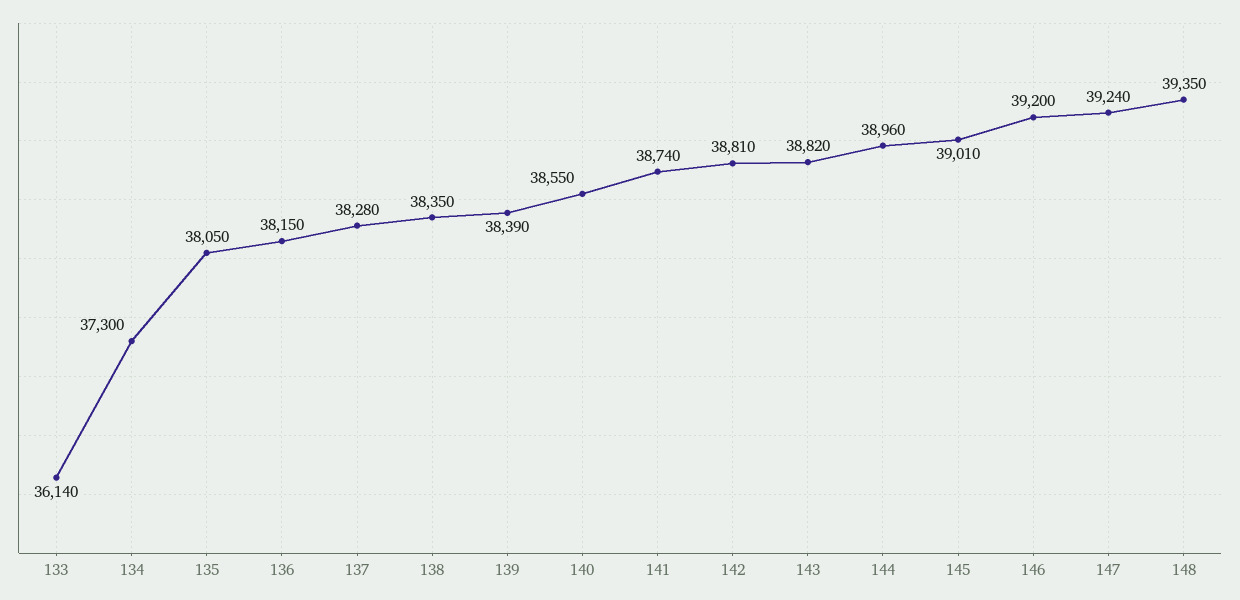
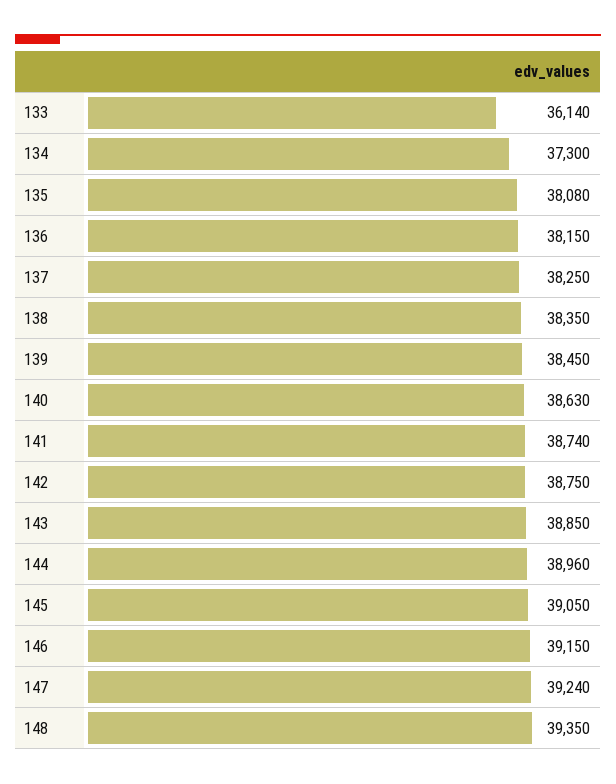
  {
    "133": 36140,
    "134": 37300,
-   "135": 38050,
+   "135": 38080,
    "136": 38150,
-   "137": 38280,
+   "137": 38250,
    "138": 38350,
-   "139": 38390,
+   "139": 38450,
-   "140": 38550,
+   "140": 38630,
    "141": 38740,
-   "142": 38810,
+   "142": 38750,
-   "143": 38820,
+   "143": 38850,
    "144": 38960,
-   "145": 39010,
+   "145": 39050,
-   "146": 39200,
+   "146": 39150,
    "147": 39240,
    "148": 39350
  }

